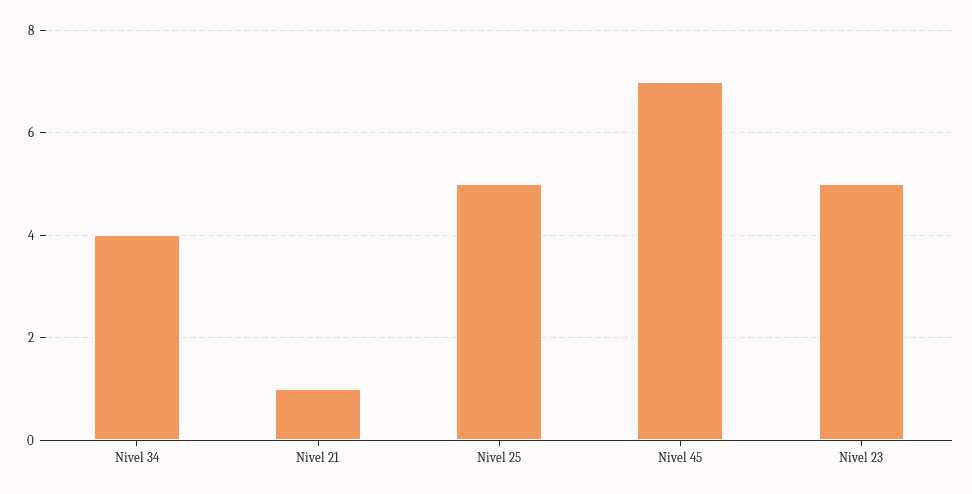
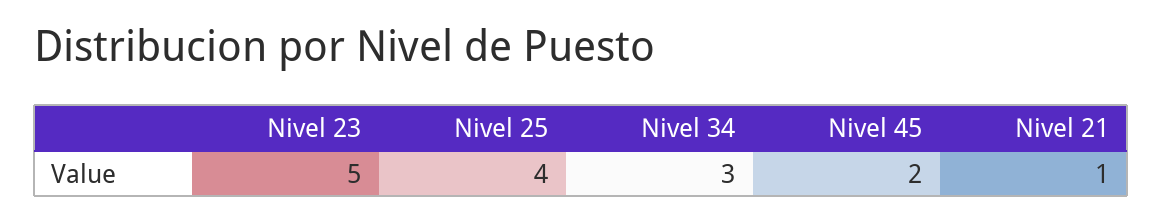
  {
-   "Nivel 34": 4,
+   "Nivel 34": 3,
    "Nivel 21": 1,
-   "Nivel 25": 5,
+   "Nivel 25": 4,
-   "Nivel 45": 7,
+   "Nivel 45": 2,
    "Nivel 23": 5
  }

